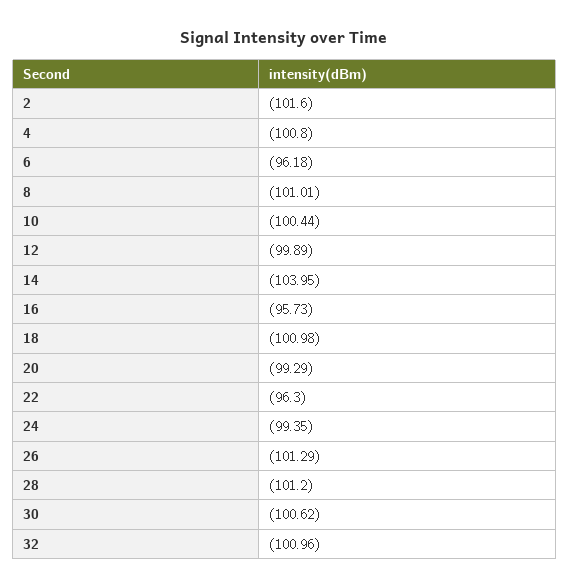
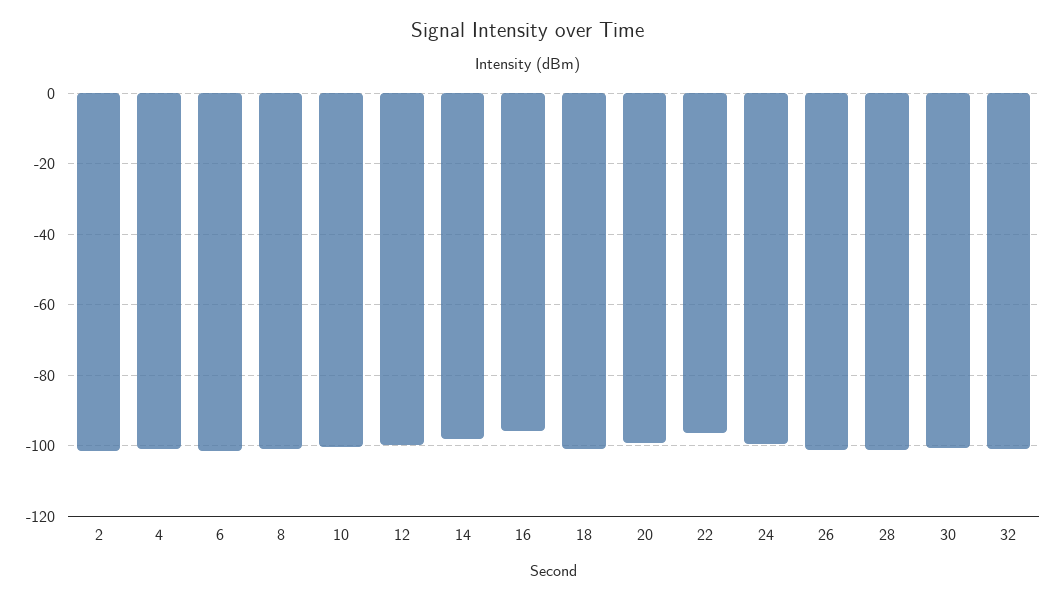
  {
    "2": -101.6,
    "4": -100.8,
-   "6": -96.18,
+   "6": -102,
    "8": -101.01,
    "10": -100.44,
    "12": -99.89,
-   "14": -103.95,
+   "14": -98,
    "16": -95.73,
    "18": -100.98,
    "20": -99.29,
    "22": -96.3,
    "24": -99.35,
    "26": -101.29,
    "28": -101.2,
    "30": -100.62,
    "32": -100.96
  }

